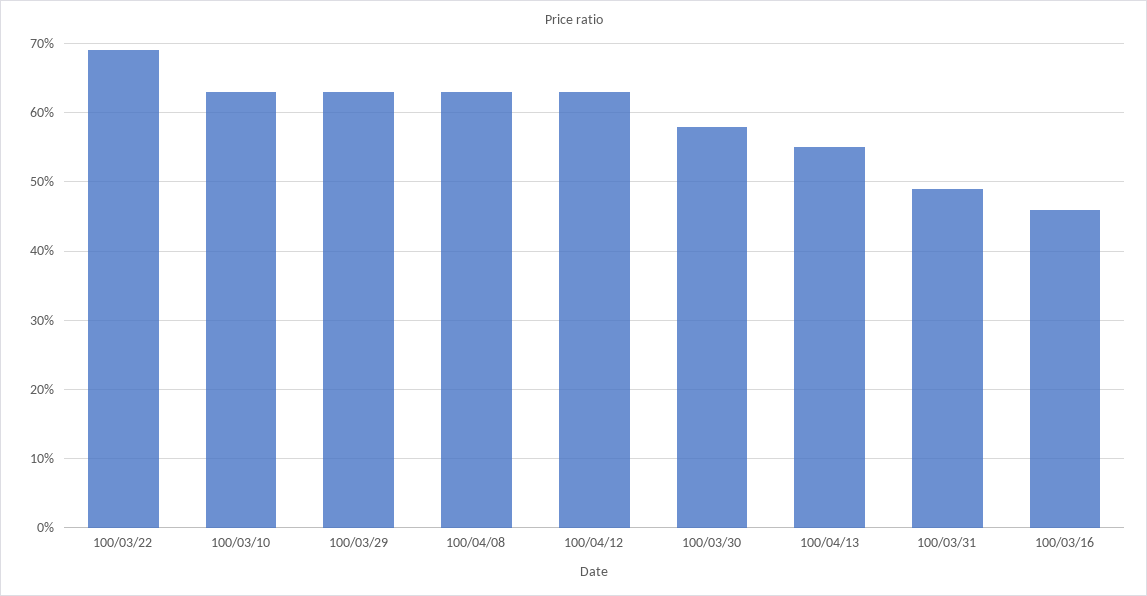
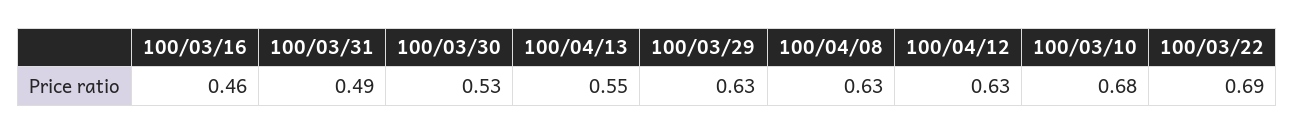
  {
    "100/03/22": 0.69,
-   "100/03/10": 0.63,
+   "100/03/10": 0.68,
    "100/03/29": 0.63,
    "100/04/08": 0.63,
    "100/04/12": 0.63,
-   "100/03/30": 0.58,
+   "100/03/30": 0.53,
    "100/04/13": 0.55,
    "100/03/31": 0.49,
    "100/03/16": 0.46
  }

